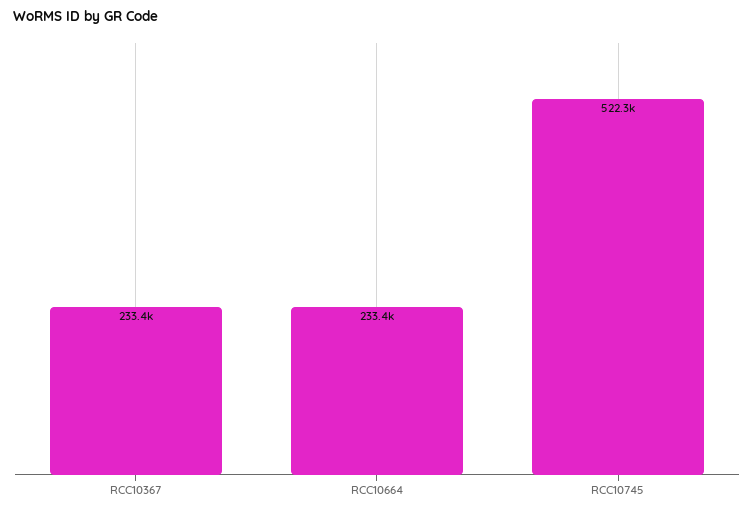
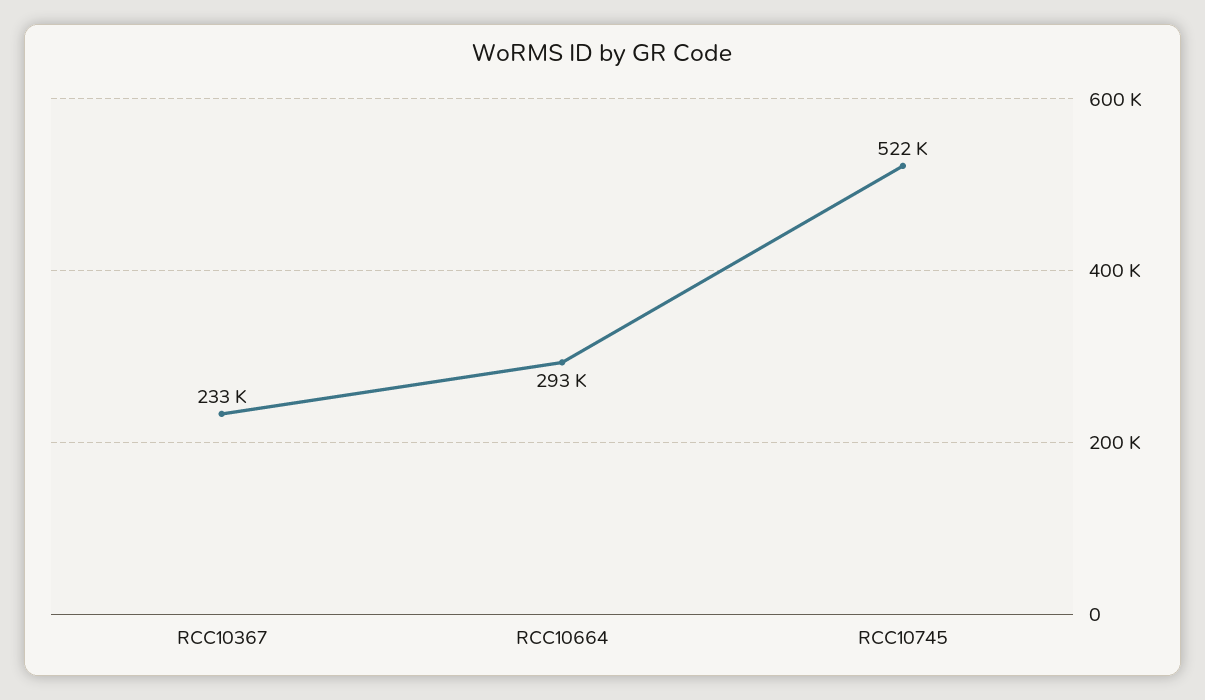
  {
    "RCC10367": 233400,
-   "RCC10664": 233400,
+   "RCC10664": 293000,
    "RCC10745": 522300
  }

